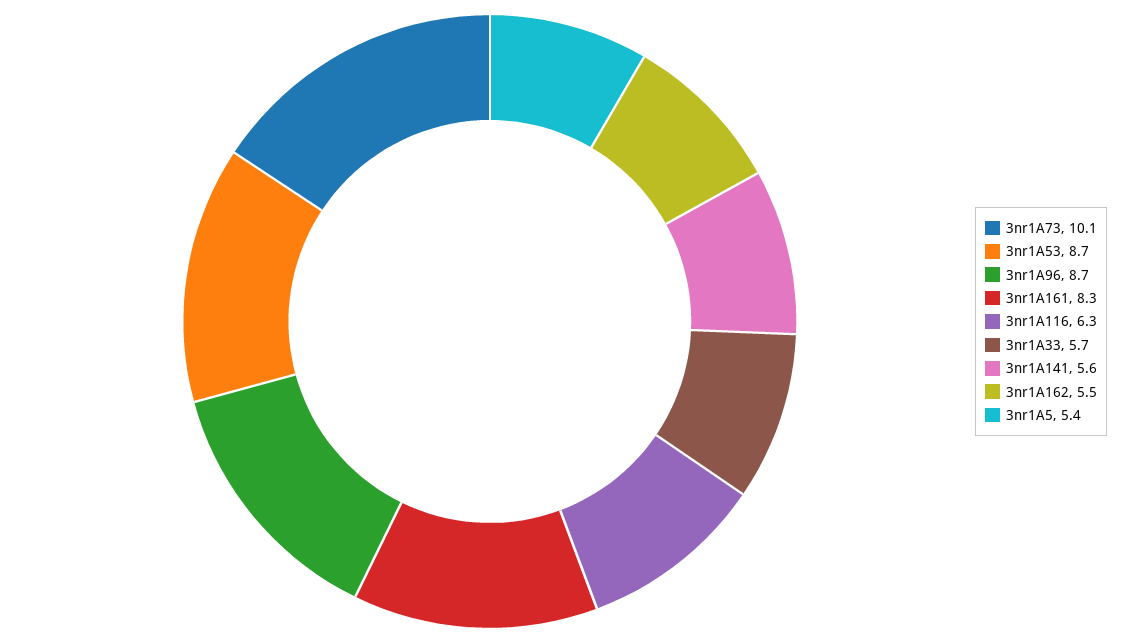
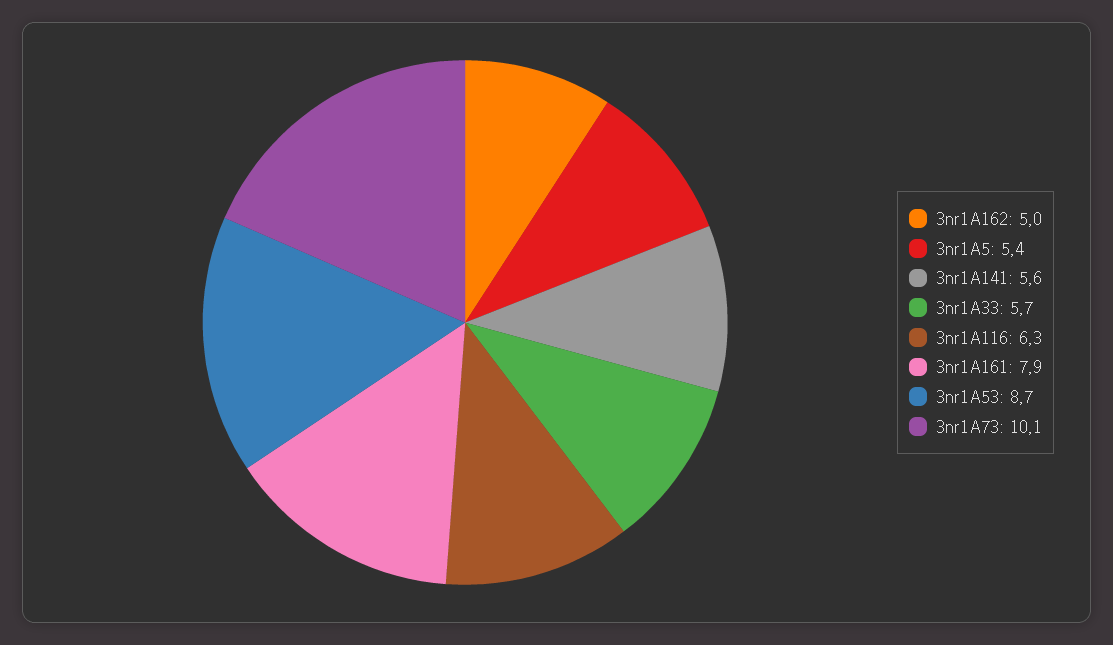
  {
    "3nr1A73": 10.1,
    "3nr1A53": 8.7,
-   "3nr1A96": 8.7,
-   "3nr1A161": 8.3,
+   "3nr1A161": 7.9,
    "3nr1A116": 6.3,
    "3nr1A33": 5.7,
    "3nr1A141": 5.6,
-   "3nr1A162": 5.5,
+   "3nr1A162": 5,
    "3nr1A5": 5.4
  }

